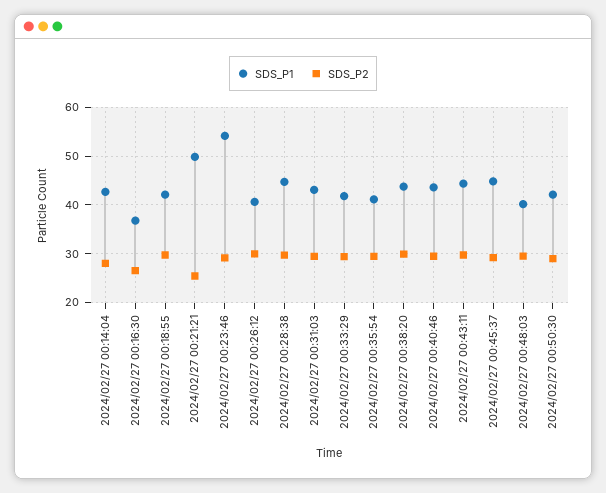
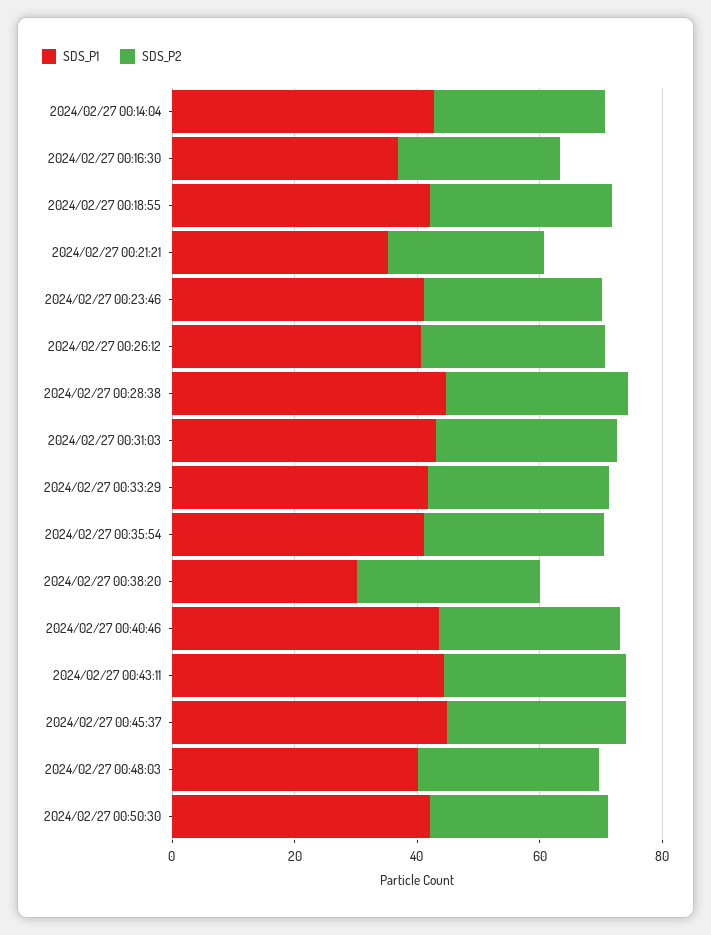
  {
    "SDS_P1": {
      "2024/02/27 00:14:04": 42,
      "2024/02/27 00:16:30": 36,
      "2024/02/27 00:18:55": 42,
-     "2024/02/27 00:21:21": 50,
+     "2024/02/27 00:21:21": 35,
-     "2024/02/27 00:23:46": 54,
+     "2024/02/27 00:23:46": 40,
      "2024/02/27 00:26:12": 40,
      "2024/02/27 00:28:38": 44,
      "2024/02/27 00:31:03": 44,
      "2024/02/27 00:33:29": 42,
      "2024/02/27 00:35:54": 42,
-     "2024/02/27 00:38:20": 44,
+     "2024/02/27 00:38:20": 30,
      "2024/02/27 00:40:46": 44,
      "2024/02/27 00:43:11": 44,
      "2024/02/27 00:45:37": 44,
      "2024/02/27 00:48:03": 40,
      "2024/02/27 00:50:30": 42
    },
    "SDS_P2": {
      "2024/02/27 00:14:04": 28,
      "2024/02/27 00:16:30": 26,
      "2024/02/27 00:18:55": 30,
      "2024/02/27 00:21:21": 26,
      "2024/02/27 00:23:46": 30,
      "2024/02/27 00:26:12": 30,
      "2024/02/27 00:28:38": 30,
      "2024/02/27 00:31:03": 30,
      "2024/02/27 00:33:29": 30,
      "2024/02/27 00:35:54": 30,
      "2024/02/27 00:38:20": 30,
      "2024/02/27 00:40:46": 30,
      "2024/02/27 00:43:11": 30,
      "2024/02/27 00:45:37": 30,
      "2024/02/27 00:48:03": 30,
      "2024/02/27 00:50:30": 28
    }
  }

